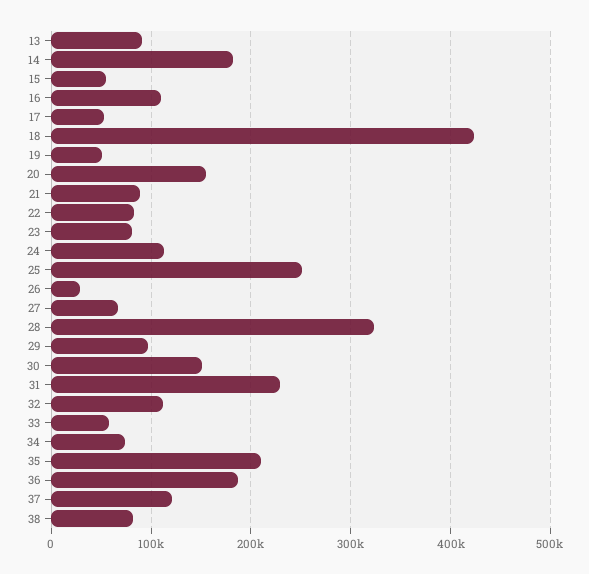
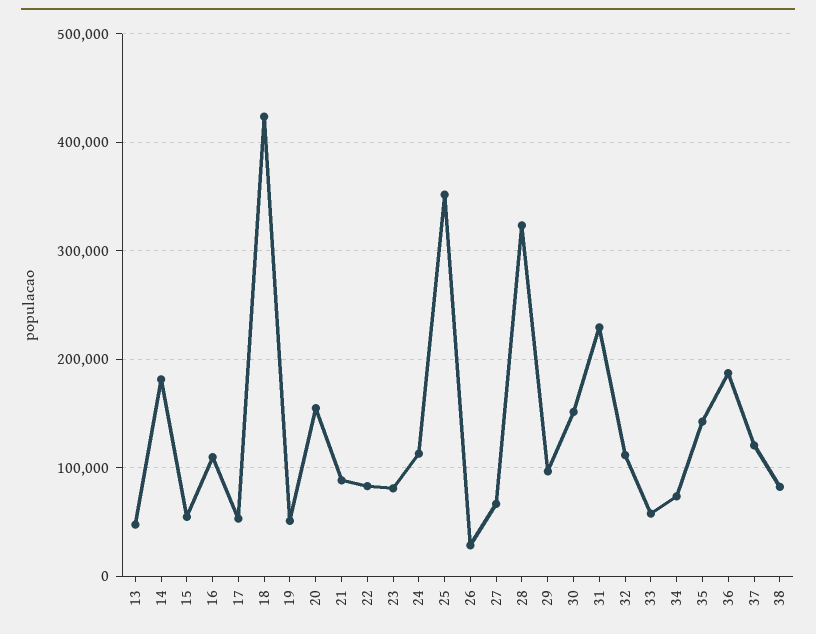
  {
-   "13": 90000,
+   "13": 50000,
    "14": 180000,
    "15": 50000,
    "16": 110000,
    "17": 50000,
    "18": 420000,
    "19": 50000,
    "20": 150000,
    "21": 90000,
    "22": 80000,
    "23": 80000,
    "24": 110000,
-   "25": 250000,
+   "25": 350000,
    "26": 30000,
    "27": 70000,
    "28": 320000,
    "29": 100000,
    "30": 150000,
    "31": 230000,
    "32": 110000,
    "33": 60000,
    "34": 70000,
-   "35": 210000,
+   "35": 140000,
    "36": 190000,
    "37": 120000,
    "38": 80000
  }

